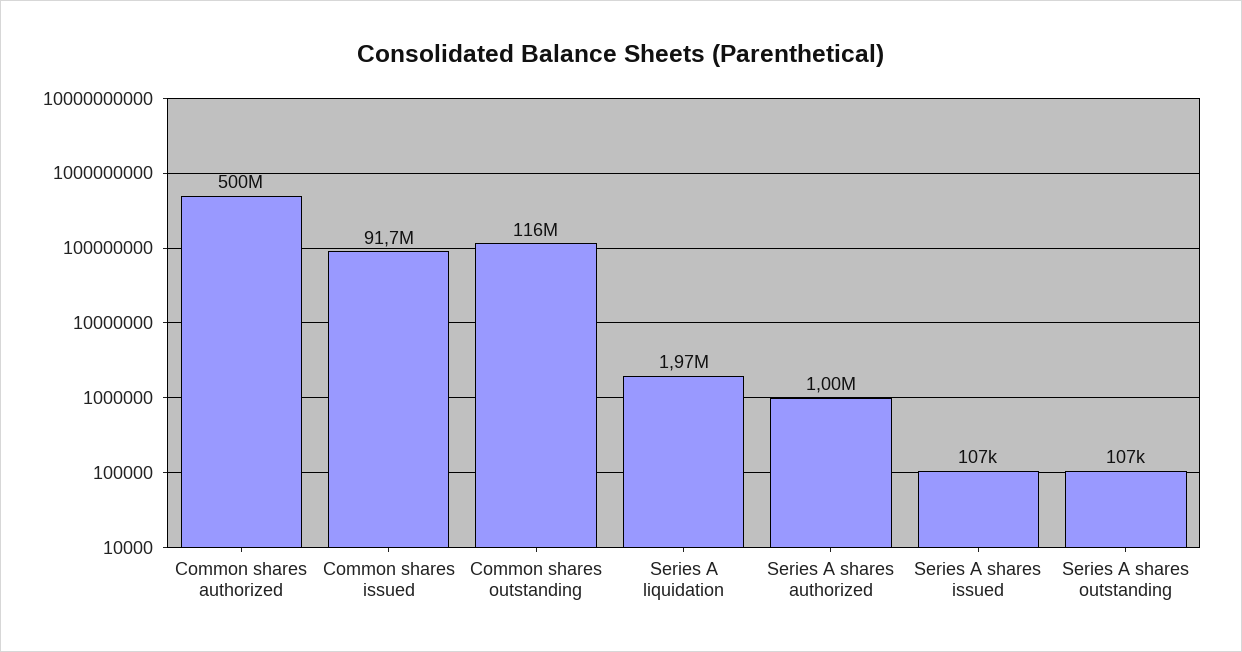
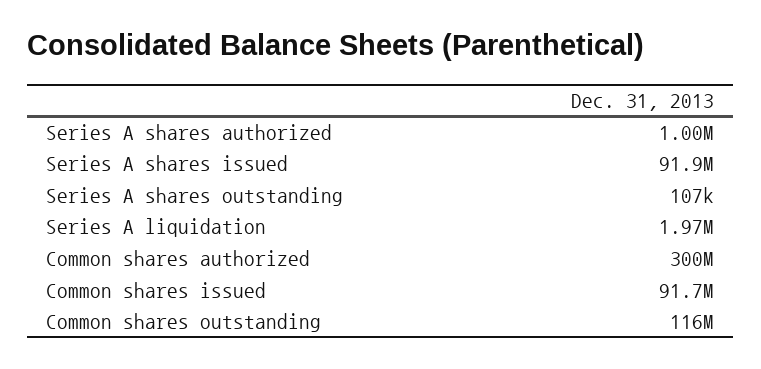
  {
-   "Common shares authorized": 500000000,
+   "Common shares authorized": 300000000,
    "Common shares issued": 91700000,
    "Common shares outstanding": 116000000,
    "Series A liquidation": 1970000,
    "Series A shares authorized": 1000000,
-   "Series A shares issued": 107000,
+   "Series A shares issued": 91900000,
    "Series A shares outstanding": 107000
  }

